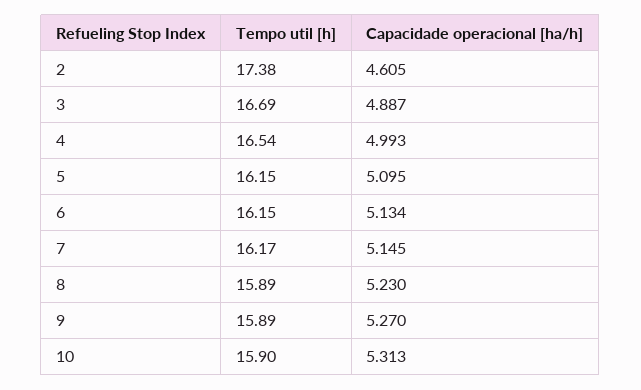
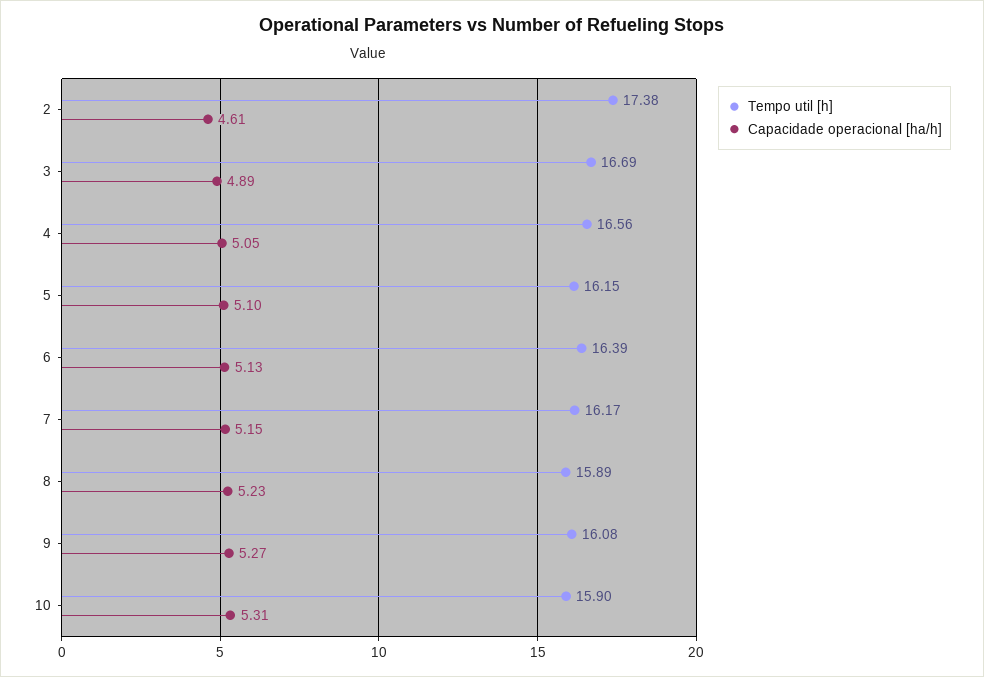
  {
    "Tempo util [h]": {
      "2": 17.38,
      "3": 16.69,
-     "4": 16.54,
+     "4": 16.56,
      "5": 16.15,
-     "6": 16.15,
+     "6": 16.39,
      "7": 16.17,
      "8": 15.89,
-     "9": 15.89,
+     "9": 16.08,
      "10": 15.9
    },
    "Capacidade operacional [ha/h]": {
      "2": 4.605,
      "3": 4.887,
-     "4": 4.993,
+     "4": 5.05,
      "5": 5.095,
      "6": 5.134,
      "7": 5.145,
      "8": 5.23,
      "9": 5.27,
      "10": 5.313
    }
  }

